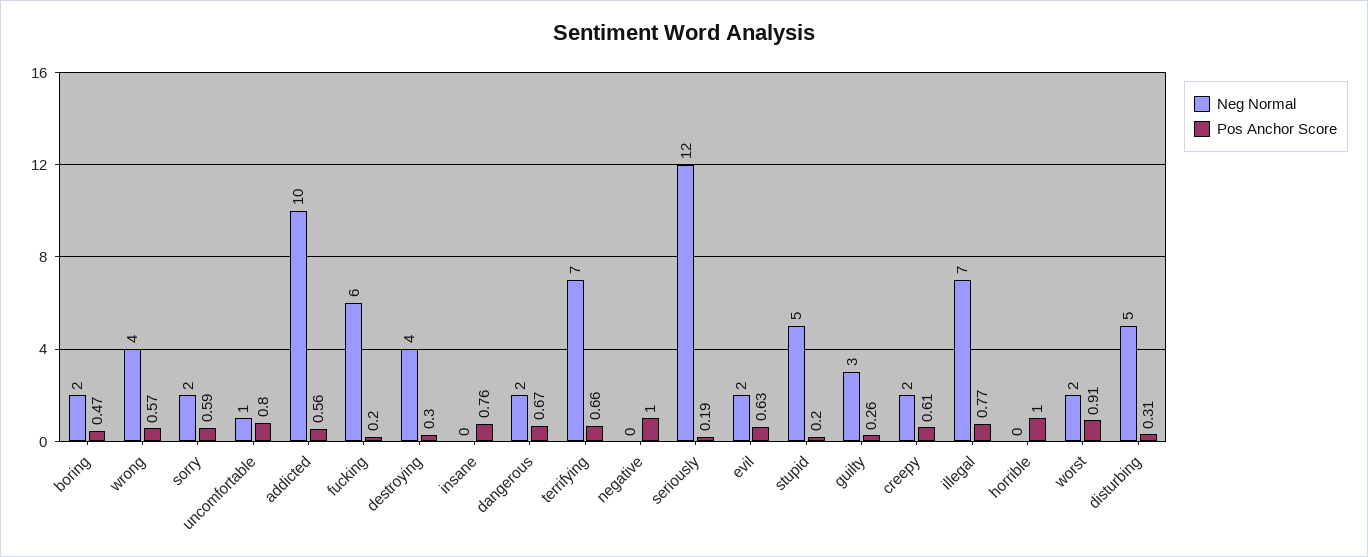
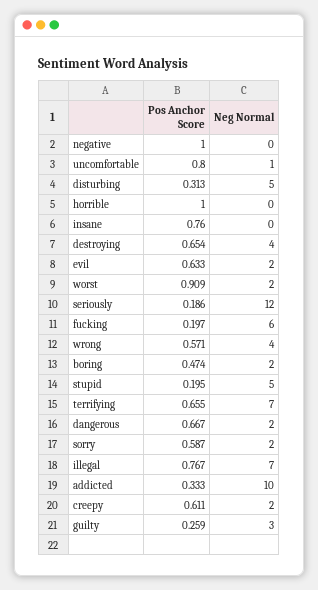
  {
    "Neg Normal": {
      "boring": 2,
      "wrong": 4,
      "sorry": 2,
      "uncomfortable": 1,
      "addicted": 10,
      "fucking": 6,
      "destroying": 4,
      "insane": 0,
      "dangerous": 2,
      "terrifying": 7,
      "negative": 0,
      "seriously": 12,
      "evil": 2,
      "stupid": 5,
      "guilty": 3,
      "creepy": 2,
      "illegal": 7,
      "horrible": 0,
      "worst": 2,
      "disturbing": 5
    },
    "Pos Anchor Score": {
      "boring": 0.474,
      "wrong": 0.571,
      "sorry": 0.587,
      "uncomfortable": 0.8,
-     "addicted": 0.56,
+     "addicted": 0.333,
      "fucking": 0.197,
-     "destroying": 0.3,
+     "destroying": 0.654,
      "insane": 0.76,
      "dangerous": 0.667,
      "terrifying": 0.655,
      "negative": 1,
      "seriously": 0.186,
      "evil": 0.633,
      "stupid": 0.195,
      "guilty": 0.259,
      "creepy": 0.611,
      "illegal": 0.767,
      "horrible": 1,
      "worst": 0.909,
      "disturbing": 0.313
    }
  }

